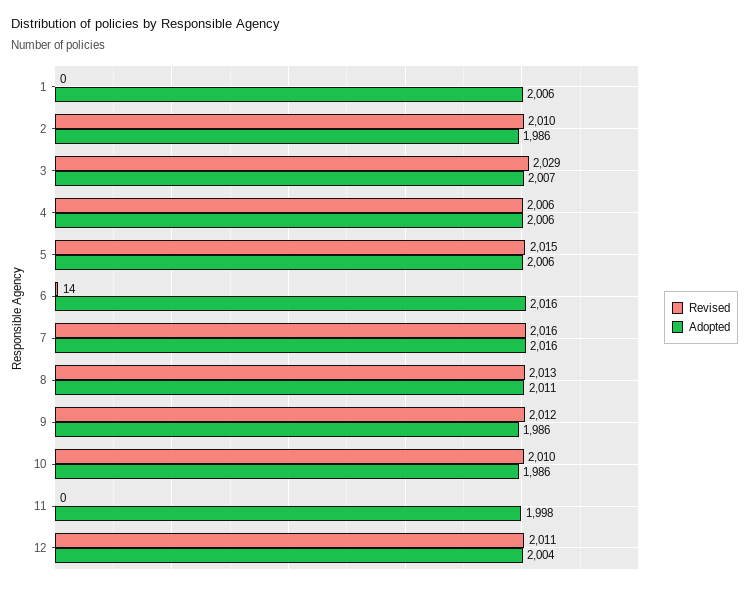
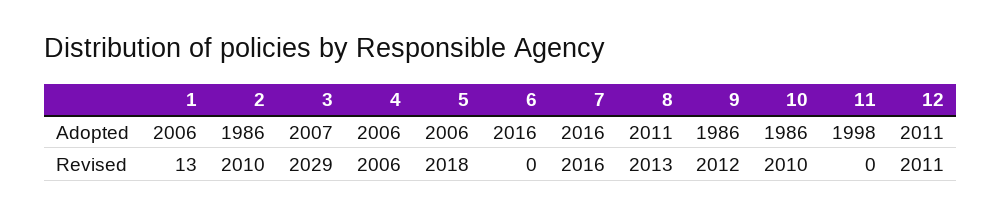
  {
    "Revised": {
-     "1": 0,
+     "1": 13,
      "2": 2010,
      "3": 2029,
      "4": 2006,
-     "5": 2015,
+     "5": 2018,
-     "6": 14,
+     "6": 0,
      "7": 2016,
      "8": 2013,
      "9": 2012,
      "10": 2010,
      "11": 0,
      "12": 2011
    },
    "Adopted": {
      "1": 2006,
      "2": 1986,
      "3": 2007,
      "4": 2006,
      "5": 2006,
      "6": 2016,
      "7": 2016,
      "8": 2011,
      "9": 1986,
      "10": 1986,
      "11": 1998,
-     "12": 2004
+     "12": 2011
    }
  }

